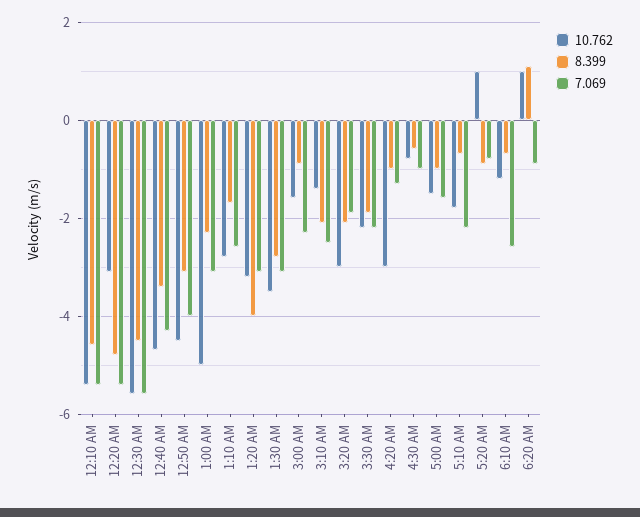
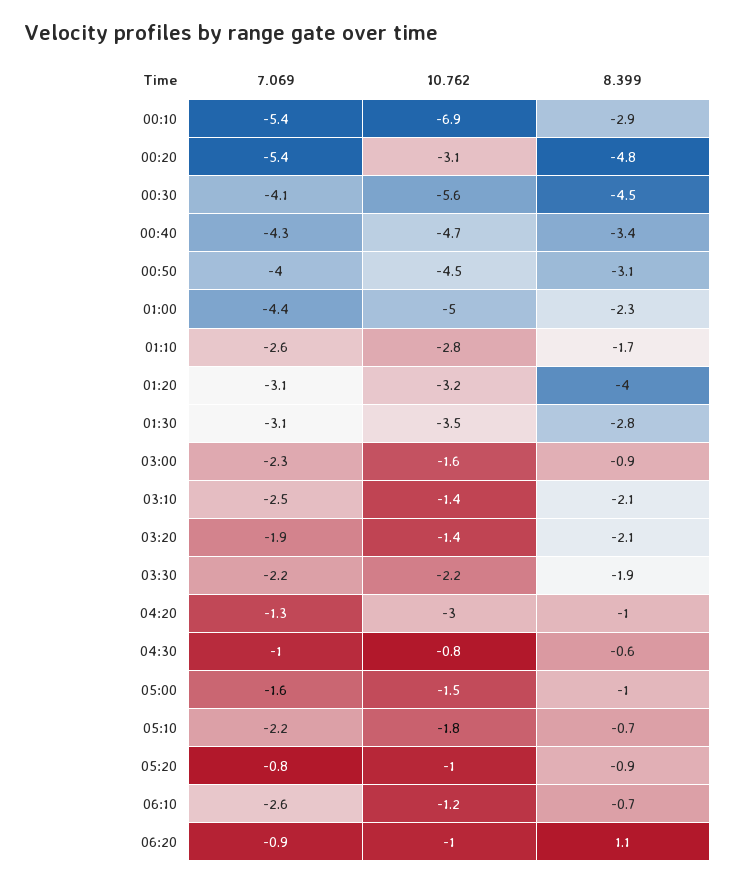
  {
    "10.762": {
-     "12:10 AM": -5.5,
+     "12:10 AM": -6.9,
      "12:20 AM": -3.1,
      "12:30 AM": -5.6,
      "12:40 AM": -4.7,
      "12:50 AM": -4.5,
      "1:00 AM": -5,
      "1:10 AM": -2.8,
      "1:20 AM": -3.2,
      "1:30 AM": -3.5,
      "3:00 AM": -1.6,
      "3:10 AM": -1.4,
-     "3:20 AM": -3,
+     "3:20 AM": -1.4,
      "3:30 AM": -2.2,
      "4:20 AM": -3,
      "4:30 AM": -0.8,
      "5:00 AM": -1.5,
      "5:10 AM": -1.8,
-     "5:20 AM": 1,
+     "5:20 AM": -1,
      "6:10 AM": -1.2,
-     "6:20 AM": 1
+     "6:20 AM": -1
    },
    "8.399": {
-     "12:10 AM": -4.5,
+     "12:10 AM": -2.9,
      "12:20 AM": -4.8,
      "12:30 AM": -4.5,
      "12:40 AM": -3.4,
      "12:50 AM": -3.1,
      "1:00 AM": -2.3,
      "1:10 AM": -1.7,
      "1:20 AM": -4,
      "1:30 AM": -2.8,
      "3:00 AM": -0.9,
      "3:10 AM": -2.1,
      "3:20 AM": -2.1,
      "3:30 AM": -1.9,
      "4:20 AM": -1,
      "4:30 AM": -0.6,
      "5:00 AM": -1,
      "5:10 AM": -0.7,
      "5:20 AM": -0.9,
      "6:10 AM": -0.7,
      "6:20 AM": 1.1
    },
    "7.069": {
      "12:10 AM": -5.4,
      "12:20 AM": -5.4,
-     "12:30 AM": -5.5,
+     "12:30 AM": -4.1,
      "12:40 AM": -4.3,
      "12:50 AM": -4,
-     "1:00 AM": -3,
+     "1:00 AM": -4.4,
      "1:10 AM": -2.6,
      "1:20 AM": -3.1,
      "1:30 AM": -3.1,
      "3:00 AM": -2.3,
      "3:10 AM": -2.5,
      "3:20 AM": -1.9,
      "3:30 AM": -2.2,
      "4:20 AM": -1.3,
      "4:30 AM": -1,
      "5:00 AM": -1.6,
      "5:10 AM": -2.2,
      "5:20 AM": -0.8,
      "6:10 AM": -2.6,
      "6:20 AM": -0.9
    }
  }

